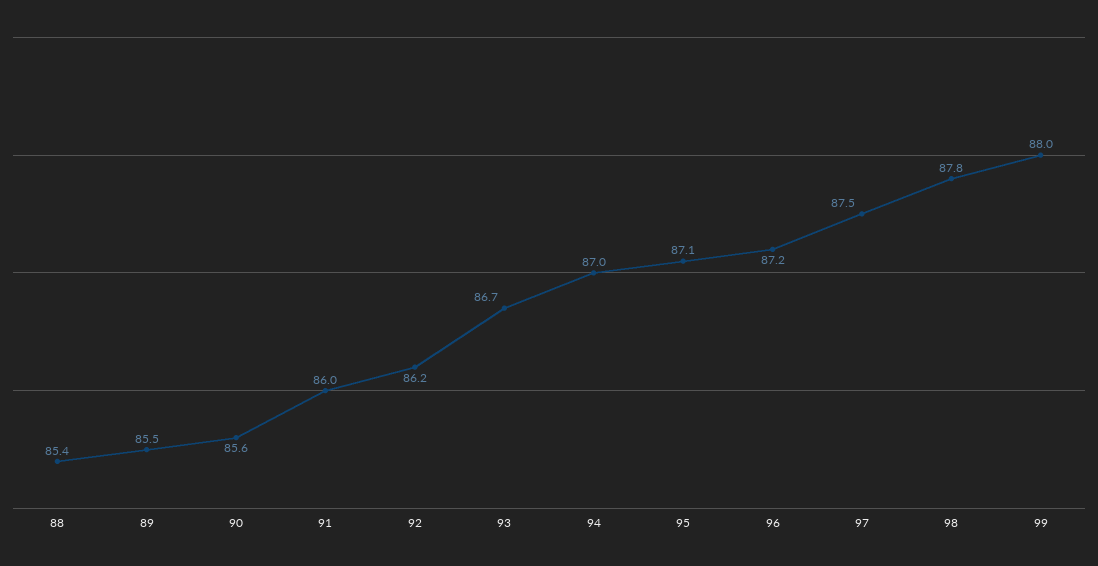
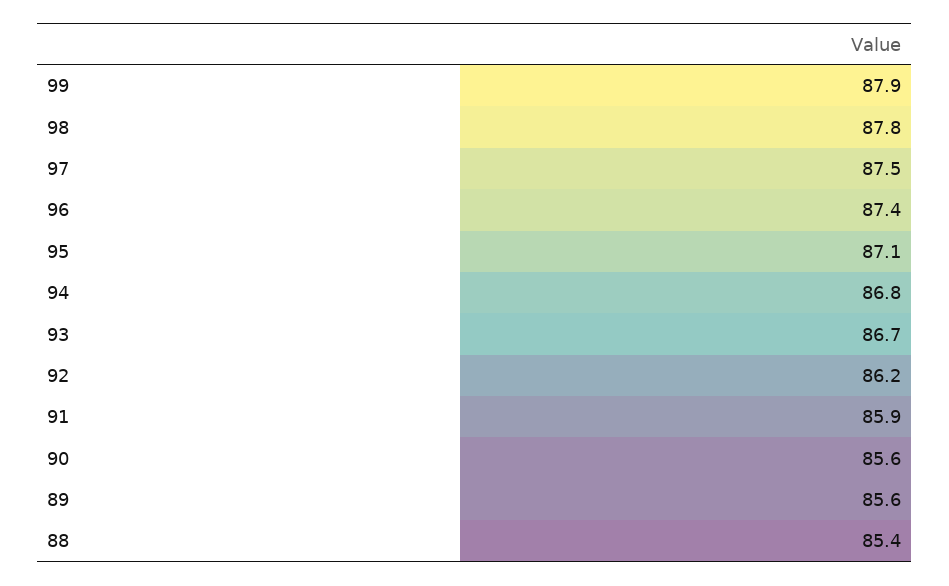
  {
    "88": 85.4,
-   "89": 85.5,
+   "89": 85.6,
    "90": 85.6,
-   "91": 86,
+   "91": 85.9,
    "92": 86.2,
    "93": 86.7,
-   "94": 87,
+   "94": 86.8,
    "95": 87.1,
-   "96": 87.2,
+   "96": 87.4,
    "97": 87.5,
    "98": 87.8,
-   "99": 88
+   "99": 87.9
  }

